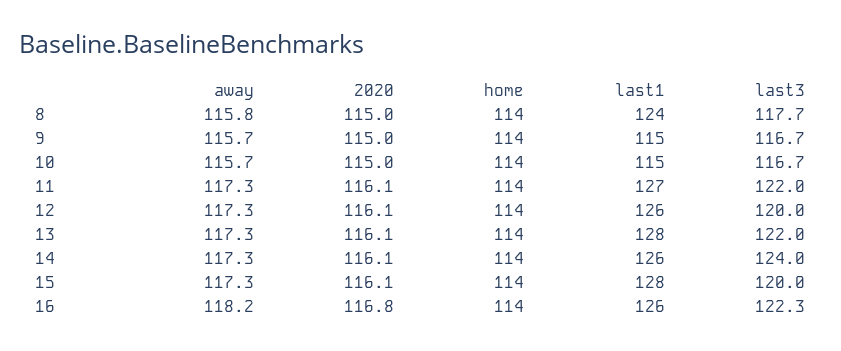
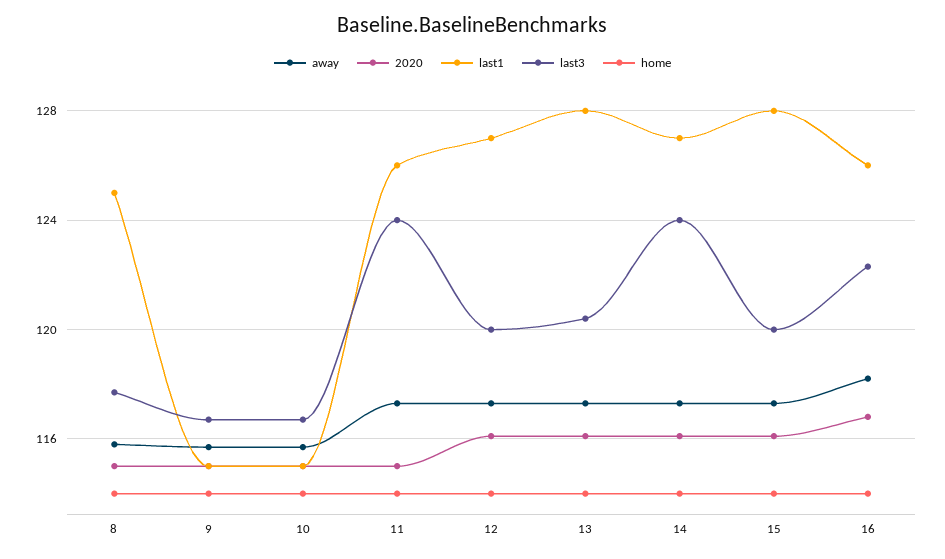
  {
    "away": {
      "8": 115.8,
      "9": 115.7,
      "10": 115.7,
      "11": 117.3,
      "12": 117.3,
      "13": 117.3,
      "14": 117.3,
      "15": 117.3,
      "16": 118.2
    },
    "2020": {
      "8": 115,
      "9": 115,
      "10": 115,
-     "11": 116.1,
+     "11": 115,
      "12": 116.1,
      "13": 116.1,
      "14": 116.1,
      "15": 116.1,
      "16": 116.8
    },
    "home": {
      "8": 114,
      "9": 114,
      "10": 114,
      "11": 114,
      "12": 114,
      "13": 114,
      "14": 114,
      "15": 114,
      "16": 114
    },
    "last1": {
-     "8": 124,
+     "8": 125,
      "9": 115,
      "10": 115,
-     "11": 127,
+     "11": 126,
-     "12": 126,
+     "12": 127,
      "13": 128,
-     "14": 126,
+     "14": 127,
      "15": 128,
      "16": 126
    },
    "last3": {
      "8": 117.7,
      "9": 116.7,
      "10": 116.7,
-     "11": 122,
+     "11": 124,
      "12": 120,
-     "13": 122,
+     "13": 120.5,
      "14": 124,
      "15": 120,
      "16": 122.3
    }
  }

